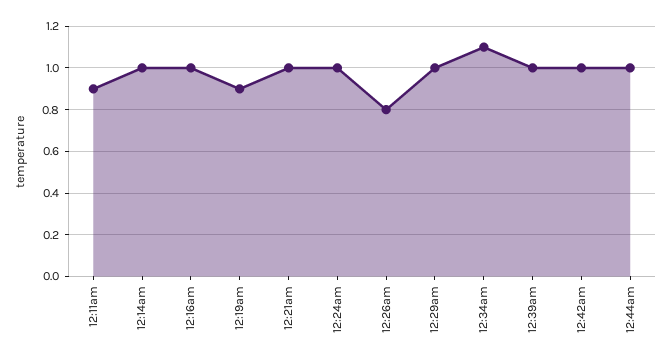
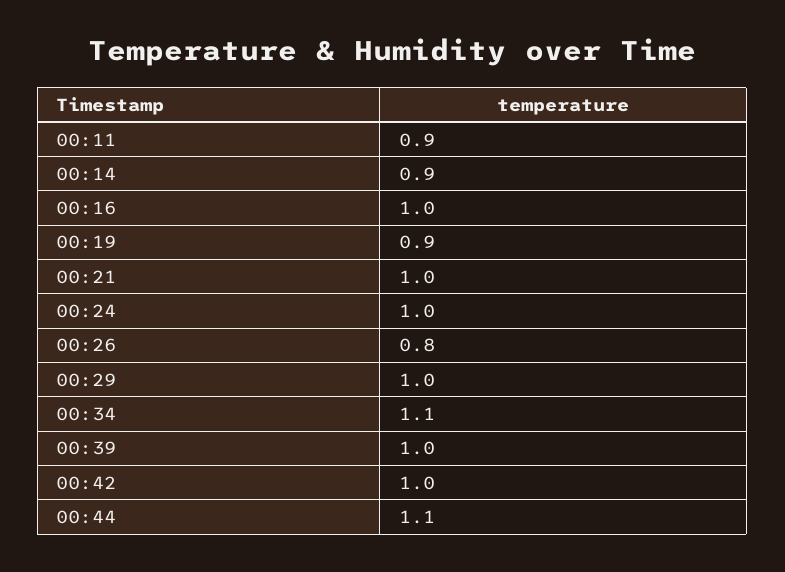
  {
    "12:11am": 0.9,
-   "12:14am": 1,
+   "12:14am": 0.9,
    "12:16am": 1,
    "12:19am": 0.9,
    "12:21am": 1,
    "12:24am": 1,
    "12:26am": 0.8,
    "12:29am": 1,
    "12:34am": 1.1,
    "12:39am": 1,
    "12:42am": 1,
-   "12:44am": 1
+   "12:44am": 1.1
  }

